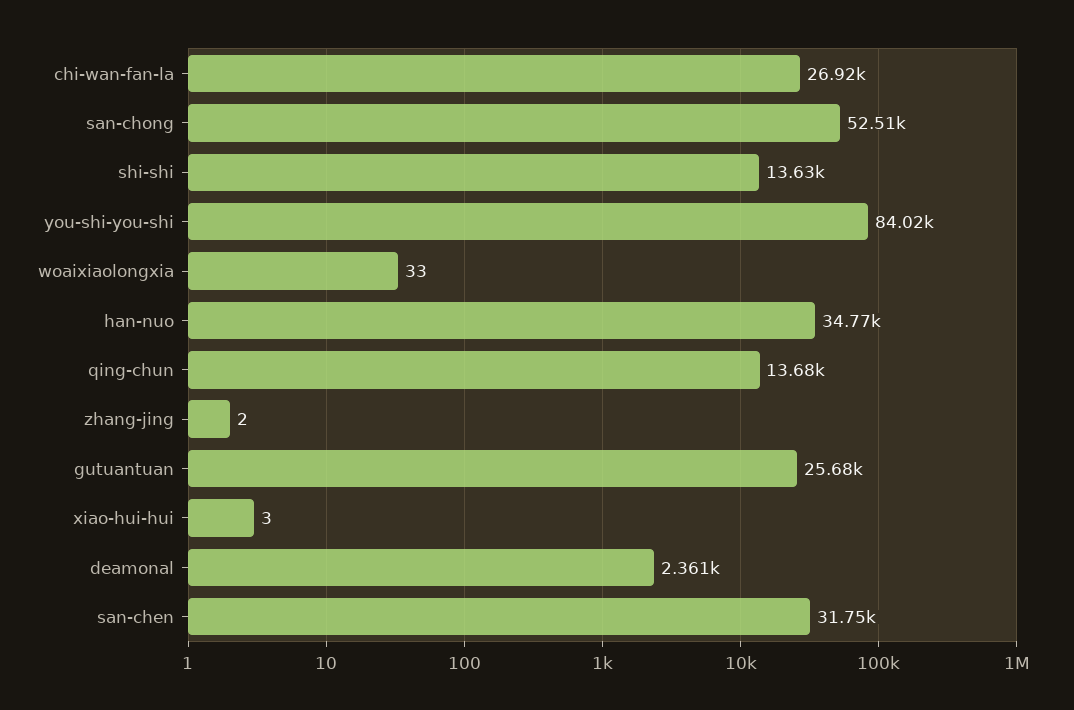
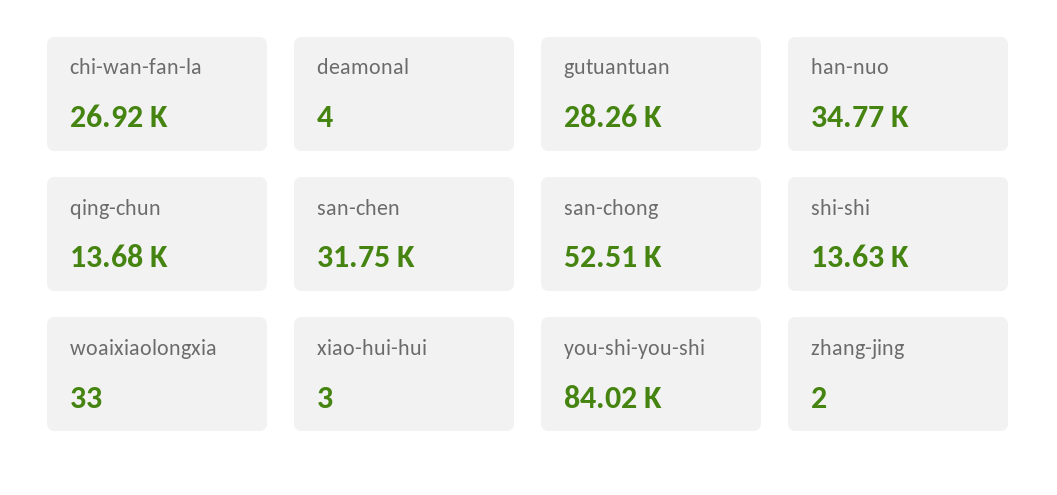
  {
    "chi-wan-fan-la": 26920,
    "san-chong": 52510,
    "shi-shi": 13630,
    "you-shi-you-shi": 84020,
    "woaixiaolongxia": 33,
    "han-nuo": 34770,
    "qing-chun": 13680,
    "zhang-jing": 2,
-   "gutuantuan": 25680,
+   "gutuantuan": 28260,
    "xiao-hui-hui": 3,
-   "deamonal": 2361,
+   "deamonal": 4,
    "san-chen": 31750
  }

